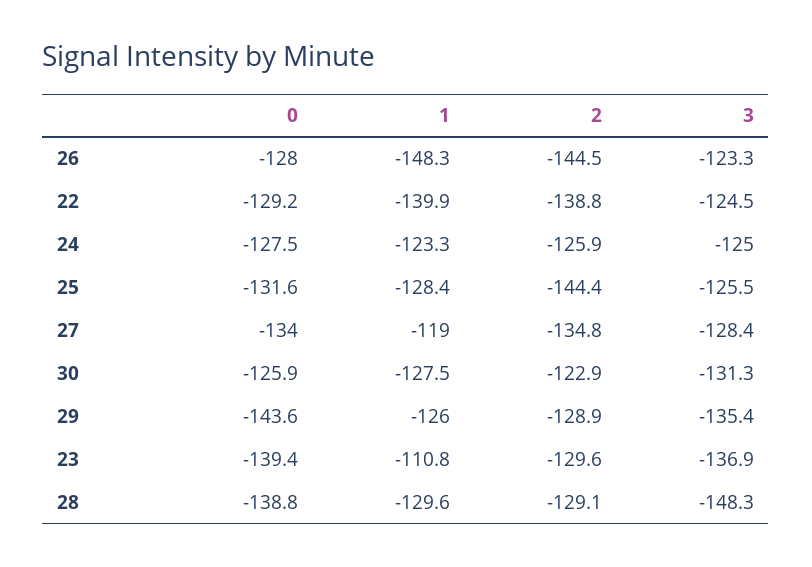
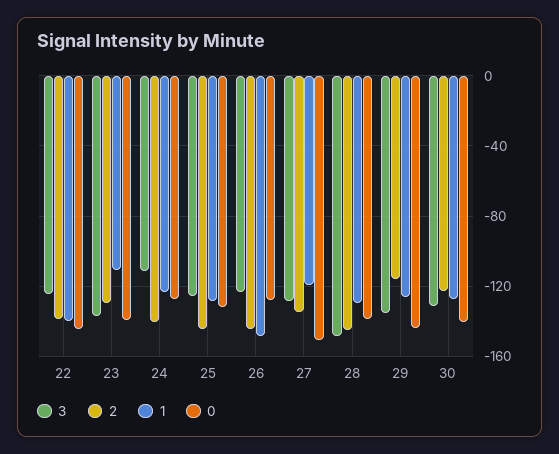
  {
    "0": {
      "26": -128,
-     "22": -129.2,
+     "22": -145,
      "24": -127.5,
      "25": -131.6,
-     "27": -134,
+     "27": -150,
-     "30": -125.9,
+     "30": -140,
      "29": -143.6,
      "23": -139.4,
      "28": -138.8
    },
    "1": {
      "26": -148.3,
      "22": -139.9,
      "24": -123.3,
      "25": -128.4,
      "27": -119,
      "30": -127.5,
      "29": -126,
      "23": -110.8,
      "28": -129.6
    },
    "2": {
      "26": -144.5,
      "22": -138.8,
-     "24": -125.9,
+     "24": -140,
      "25": -144.4,
      "27": -134.8,
      "30": -122.9,
-     "29": -128.9,
+     "29": -115,
      "23": -129.6,
-     "28": -129.1
+     "28": -145
    },
    "3": {
      "26": -123.3,
      "22": -124.5,
-     "24": -125,
+     "24": -110,
      "25": -125.5,
      "27": -128.4,
      "30": -131.3,
      "29": -135.4,
      "23": -136.9,
      "28": -148.3
    }
  }

